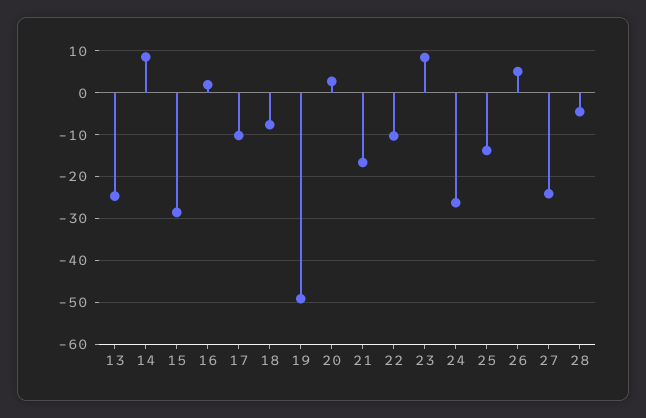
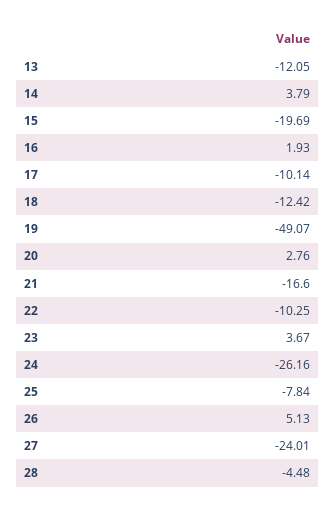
  {
-   "13": -24,
+   "13": -12.05,
-   "14": 8,
+   "14": 3.79,
-   "15": -28,
+   "15": -19.69,
    "16": 1.93,
    "17": -10.14,
-   "18": -8,
+   "18": -12.42,
    "19": -49.07,
    "20": 2.76,
    "21": -16.6,
    "22": -10.25,
-   "23": 8,
+   "23": 3.67,
    "24": -26.16,
-   "25": -14,
+   "25": -7.84,
    "26": 5.13,
    "27": -24.01,
    "28": -4.48
  }

